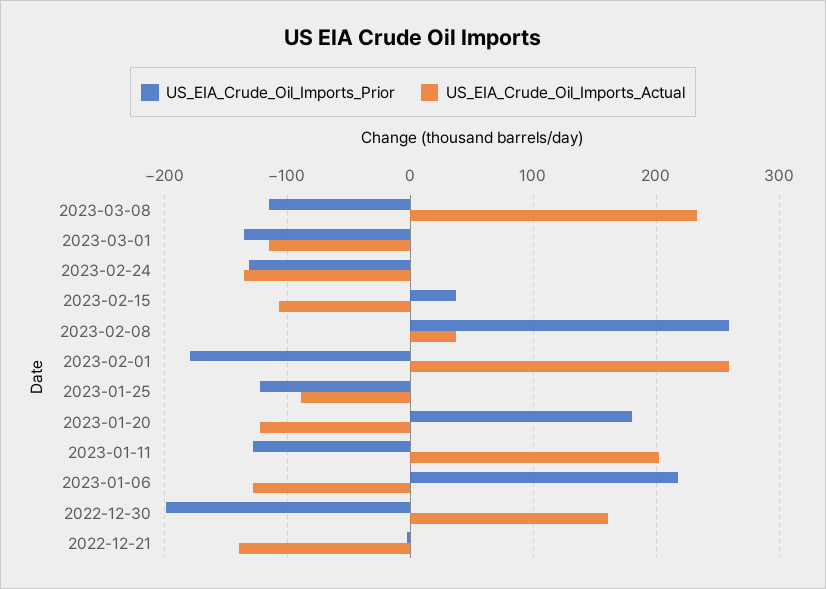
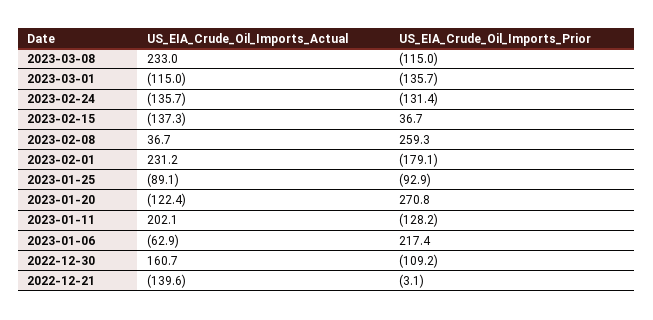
  {
    "US_EIA_Crude_Oil_Imports_Prior": {
      "2023-03-08": -115,
      "2023-03-01": -135.7,
      "2023-02-24": -131.4,
      "2023-02-15": 36.7,
      "2023-02-08": 259.3,
      "2023-02-01": -179.1,
-     "2023-01-25": -120,
+     "2023-01-25": -92.9,
-     "2023-01-20": 180,
+     "2023-01-20": 270.8,
      "2023-01-11": -128.2,
      "2023-01-06": 217.4,
-     "2022-12-30": -200,
+     "2022-12-30": -109.2,
      "2022-12-21": -3.1
    },
    "US_EIA_Crude_Oil_Imports_Actual": {
      "2023-03-08": 233,
      "2023-03-01": -115,
      "2023-02-24": -135.7,
-     "2023-02-15": -110,
+     "2023-02-15": -137.3,
      "2023-02-08": 36.7,
-     "2023-02-01": 260,
+     "2023-02-01": 231.2,
      "2023-01-25": -89.1,
      "2023-01-20": -122.4,
      "2023-01-11": 202.1,
-     "2023-01-06": -130,
+     "2023-01-06": -62.9,
      "2022-12-30": 160.7,
      "2022-12-21": -139.6
    }
  }

